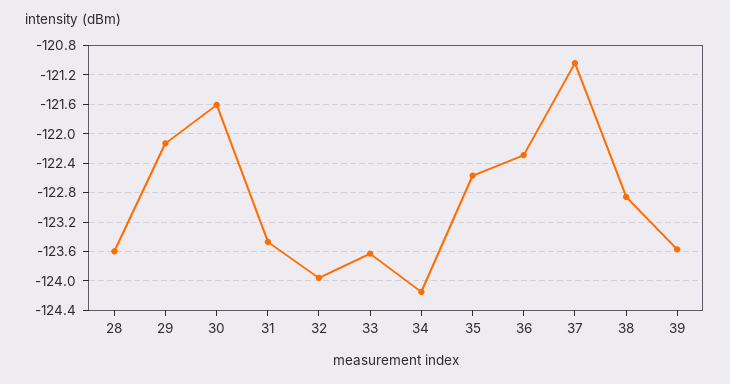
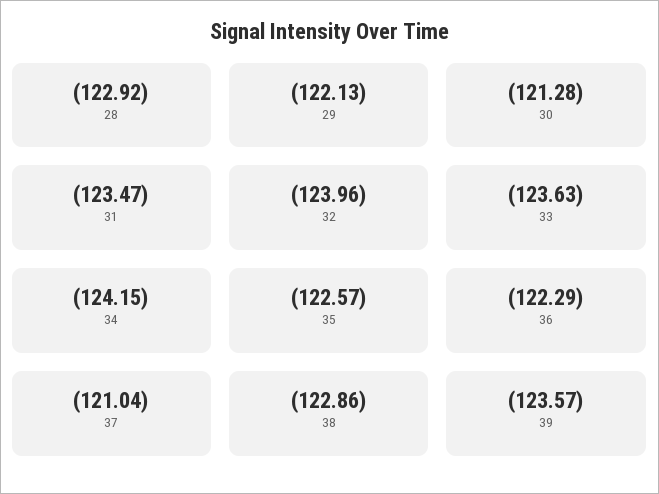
  {
-   "28": -123.6,
+   "28": -122.92,
    "29": -122.13,
-   "30": -121.6,
+   "30": -121.28,
    "31": -123.47,
    "32": -123.96,
    "33": -123.63,
    "34": -124.15,
    "35": -122.57,
    "36": -122.29,
    "37": -121.04,
    "38": -122.86,
    "39": -123.57
  }

